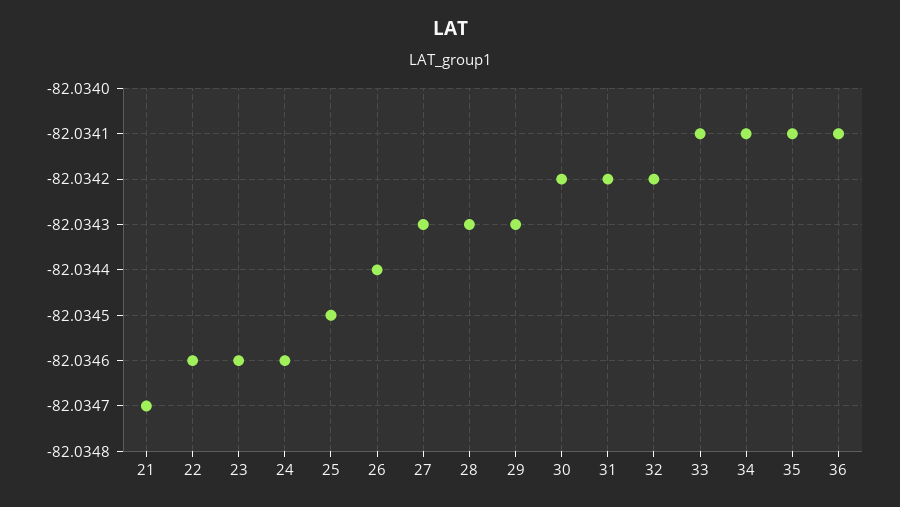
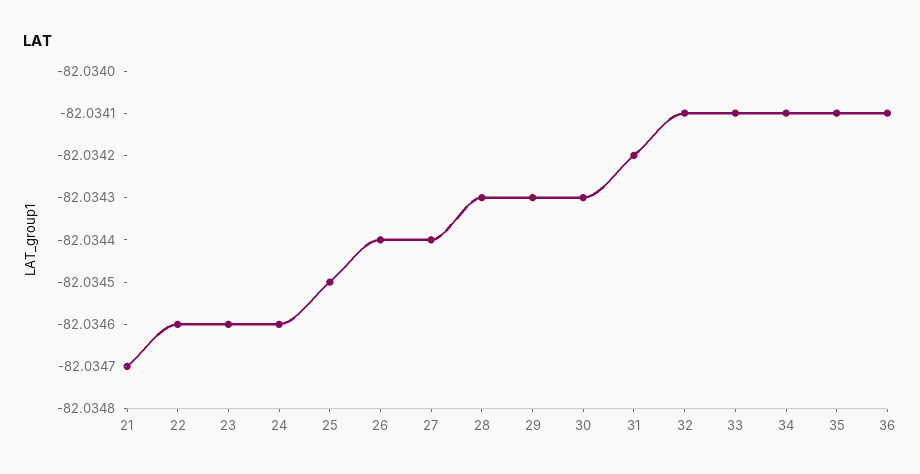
  {
    "21": -82.0347,
    "22": -82.0346,
    "23": -82.0346,
    "24": -82.0346,
    "25": -82.0345,
    "26": -82.0344,
-   "27": -82.0343,
+   "27": -82.0344,
    "28": -82.0343,
    "29": -82.0343,
-   "30": -82.0342,
+   "30": -82.0343,
    "31": -82.0342,
-   "32": -82.0342,
+   "32": -82.0341,
    "33": -82.0341,
    "34": -82.0341,
    "35": -82.0341,
    "36": -82.0341
  }

